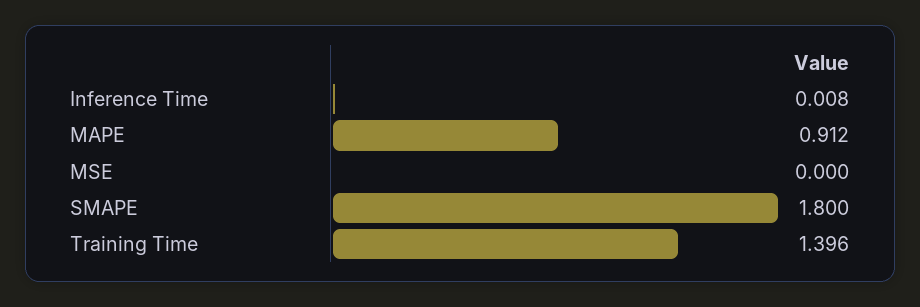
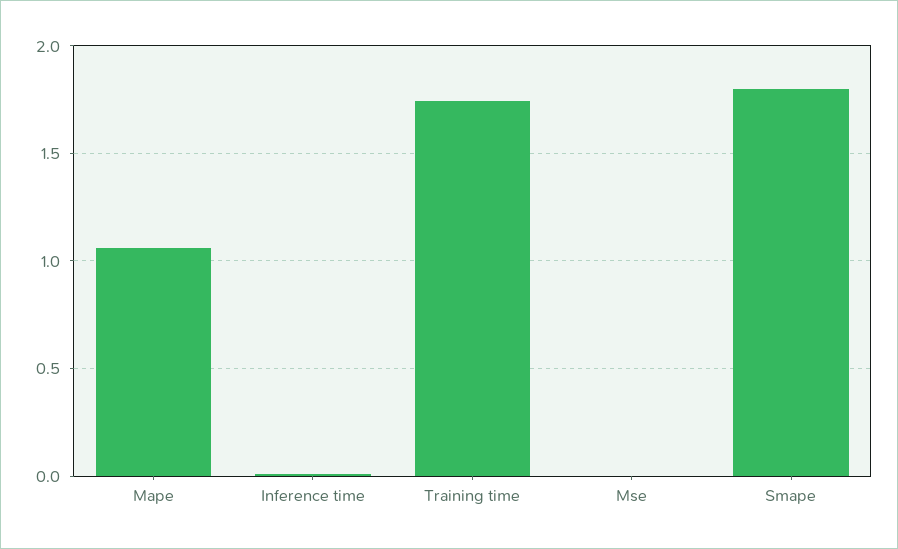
  {
    "Inference Time": 0.008,
-   "MAPE": 0.912,
+   "MAPE": 1.05,
    "MSE": 0,
    "SMAPE": 1.8,
-   "Training Time": 1.396
+   "Training Time": 1.75
  }

